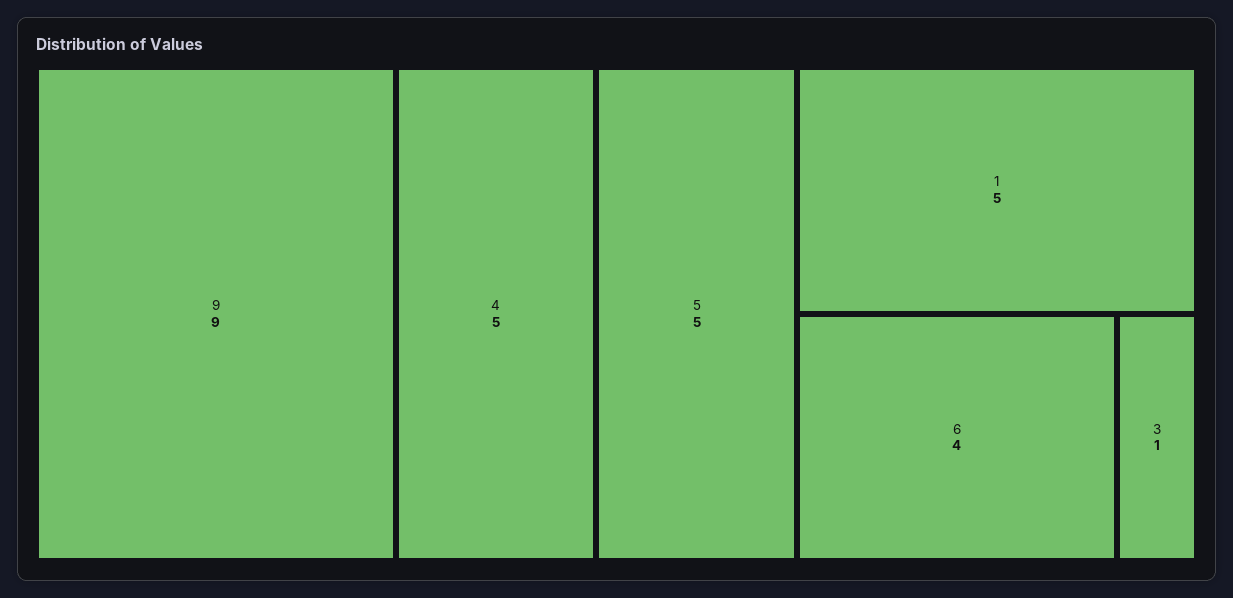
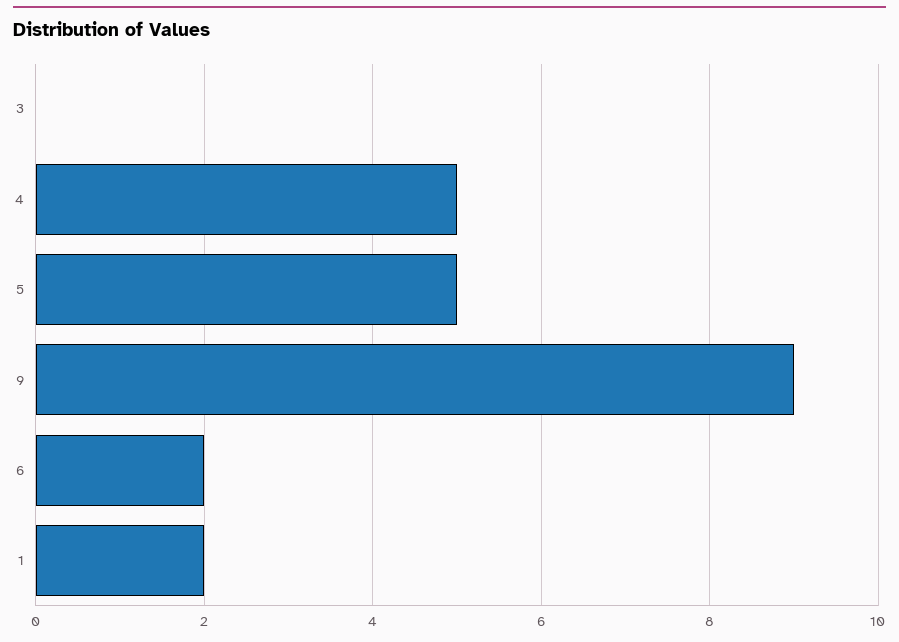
  {
    "9": 9,
    "4": 5,
    "5": 5,
-   "1": 5,
+   "1": 2,
-   "6": 4,
+   "6": 2,
-   "3": 1
+   "3": 0
  }

